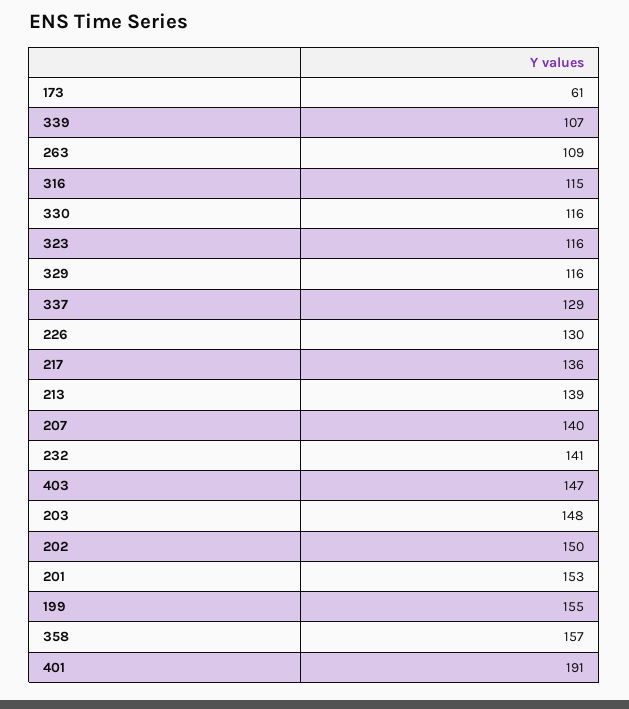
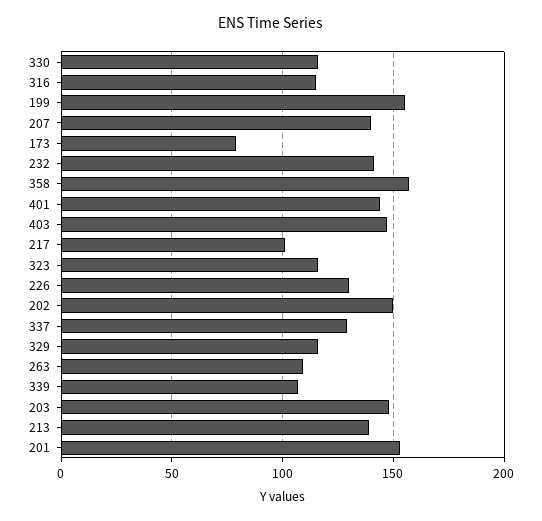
  {
-   "173": 61,
+   "173": 80,
    "339": 107,
    "263": 109,
    "316": 115,
    "330": 116,
    "323": 116,
    "329": 116,
    "337": 129,
    "226": 130,
-   "217": 136,
+   "217": 100,
    "213": 139,
    "207": 140,
    "232": 141,
    "403": 147,
    "203": 148,
    "202": 150,
    "201": 153,
    "199": 155,
    "358": 157,
-   "401": 191
+   "401": 145
  }

